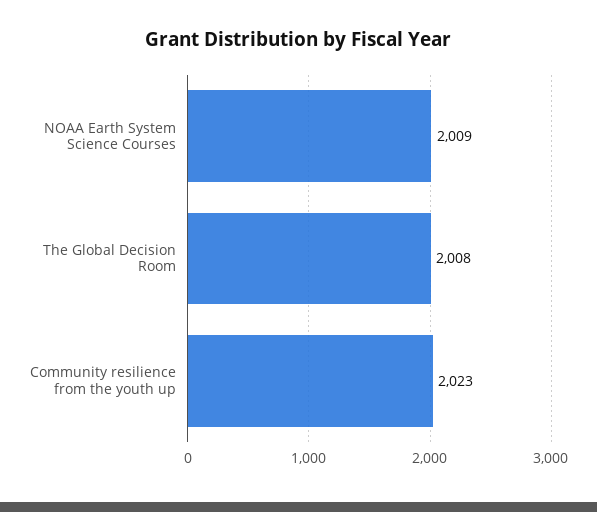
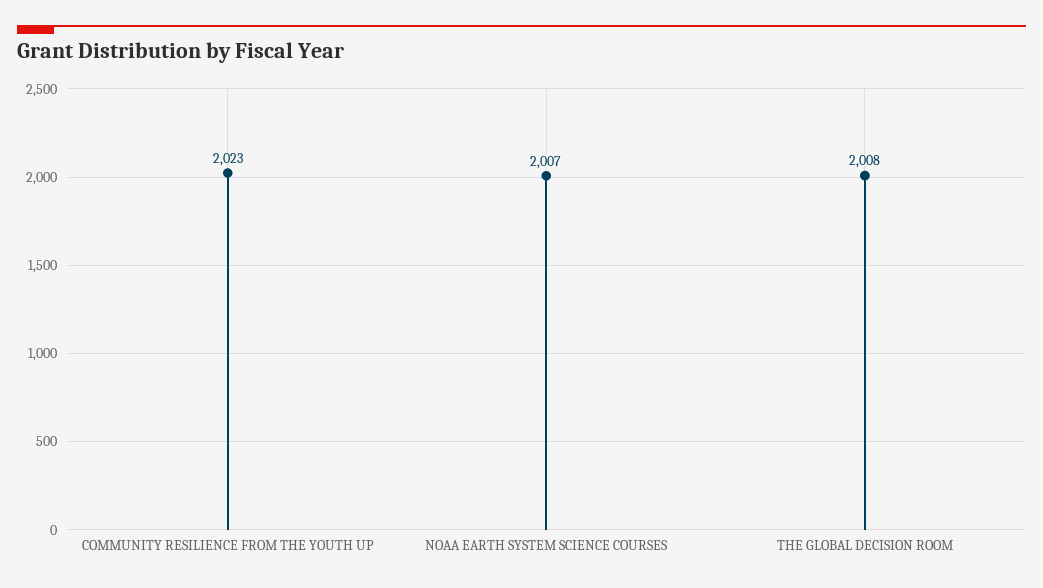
  {
-   "NOAA Earth System Science Courses": 2009,
+   "NOAA Earth System Science Courses": 2007,
    "The Global Decision Room": 2008,
    "Community resilience from the youth up": 2023
  }

